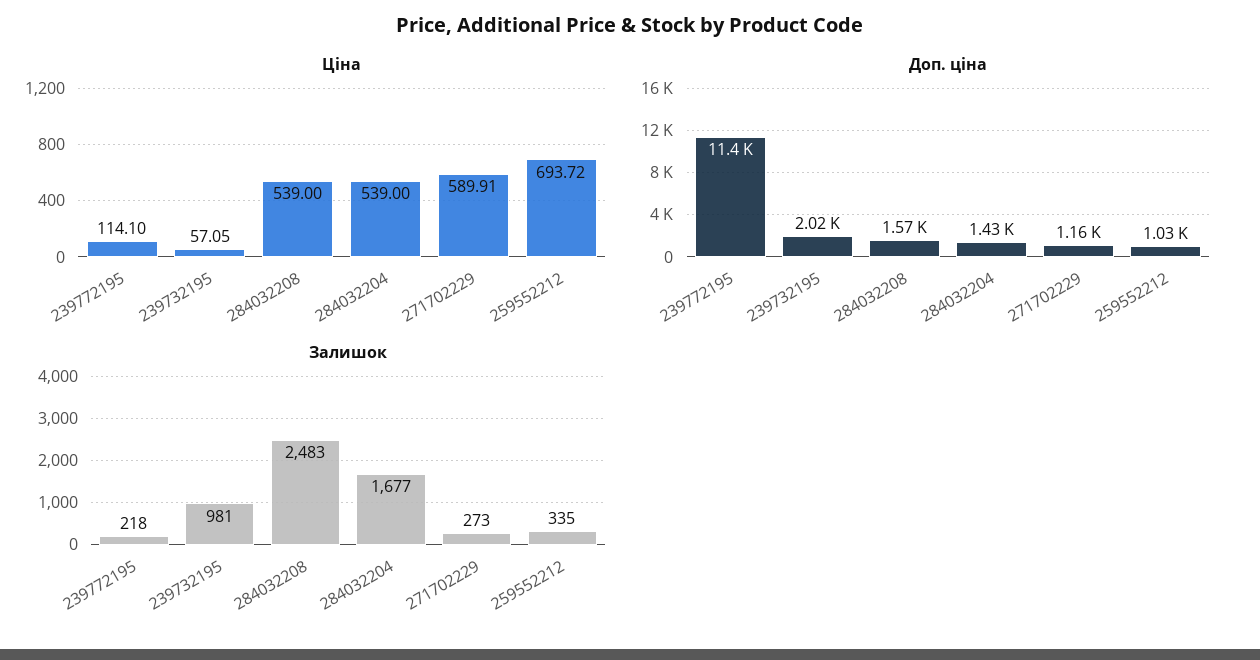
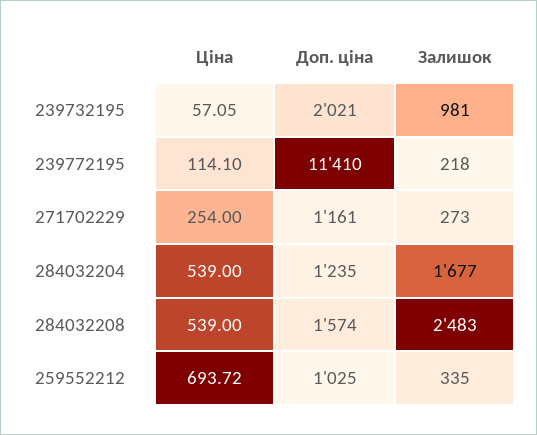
  {
    "Ціна": {
      "239772195": 114.1,
      "239732195": 57.05,
      "284032208": 539,
      "284032204": 539,
-     "271702229": 589.91,
+     "271702229": 254,
      "259552212": 693.72
    },
    "Доп. ціна": {
      "239772195": 11410,
      "239732195": 2021,
      "284032208": 1574,
-     "284032204": 1430,
+     "284032204": 1235,
      "271702229": 1161,
      "259552212": 1025
    },
    "Залишок": {
      "239772195": 218,
      "239732195": 981,
      "284032208": 2483,
      "284032204": 1677,
      "271702229": 273,
      "259552212": 335
    }
  }

